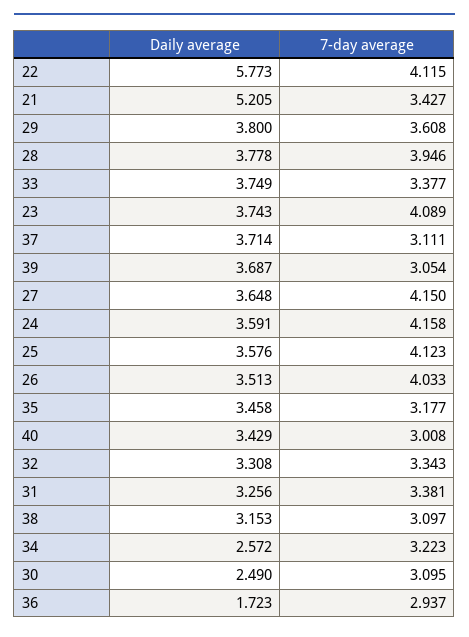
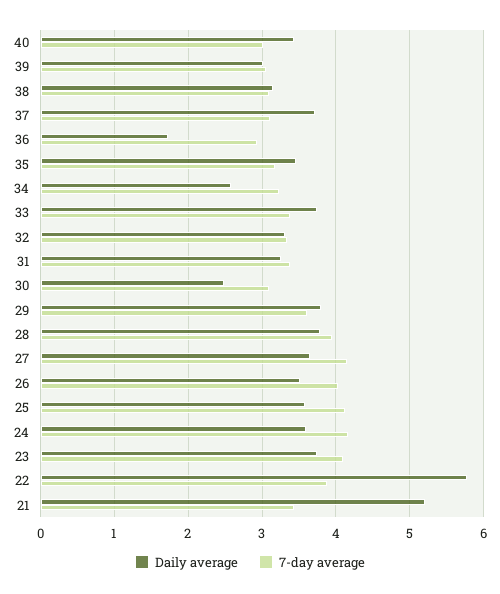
  {
    "Daily average": {
      "22": 5.773,
      "21": 5.205,
      "29": 3.8,
      "28": 3.778,
      "33": 3.749,
      "23": 3.743,
      "37": 3.714,
-     "39": 3.687,
+     "39": 3,
      "27": 3.648,
      "24": 3.591,
      "25": 3.576,
      "26": 3.513,
      "35": 3.458,
      "40": 3.429,
      "32": 3.308,
      "31": 3.256,
      "38": 3.153,
      "34": 2.572,
      "30": 2.49,
      "36": 1.723
    },
    "7-day average": {
-     "22": 4.115,
+     "22": 3.9,
      "21": 3.427,
      "29": 3.608,
      "28": 3.946,
      "33": 3.377,
      "23": 4.089,
      "37": 3.111,
      "39": 3.054,
      "27": 4.15,
      "24": 4.158,
      "25": 4.123,
      "26": 4.033,
      "35": 3.177,
      "40": 3.008,
      "32": 3.343,
      "31": 3.381,
      "38": 3.097,
      "34": 3.223,
      "30": 3.095,
      "36": 2.937
    }
  }

